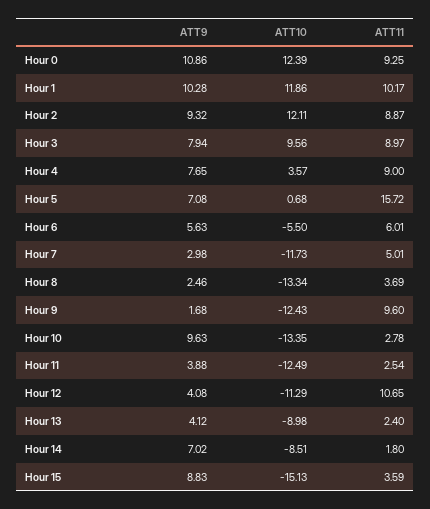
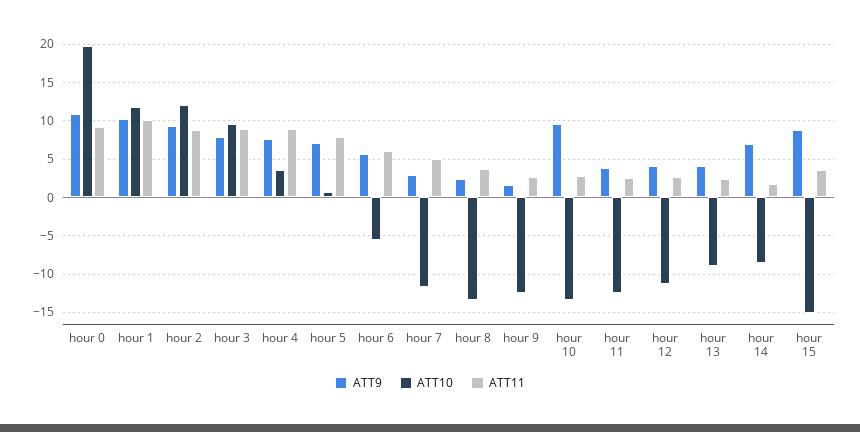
  {
    "ATT9": {
      "Hour 0": 10.86,
      "Hour 1": 10.28,
      "Hour 2": 9.32,
      "Hour 3": 7.94,
      "Hour 4": 7.65,
      "Hour 5": 7.08,
      "Hour 6": 5.63,
      "Hour 7": 2.98,
      "Hour 8": 2.46,
      "Hour 9": 1.68,
      "Hour 10": 9.63,
      "Hour 11": 3.88,
      "Hour 12": 4.08,
      "Hour 13": 4.12,
      "Hour 14": 7.02,
      "Hour 15": 8.83
    },
    "ATT10": {
-     "Hour 0": 12.39,
+     "Hour 0": 20,
      "Hour 1": 11.86,
      "Hour 2": 12.11,
      "Hour 3": 9.56,
      "Hour 4": 3.57,
      "Hour 5": 0.68,
      "Hour 6": -5.5,
      "Hour 7": -11.73,
      "Hour 8": -13.34,
      "Hour 9": -12.43,
      "Hour 10": -13.35,
      "Hour 11": -12.49,
      "Hour 12": -11.29,
      "Hour 13": -8.98,
      "Hour 14": -8.51,
      "Hour 15": -15.13
    },
    "ATT11": {
      "Hour 0": 9.25,
      "Hour 1": 10.17,
      "Hour 2": 8.87,
      "Hour 3": 8.97,
      "Hour 4": 9,
-     "Hour 5": 15.72,
+     "Hour 5": 8,
      "Hour 6": 6.01,
      "Hour 7": 5.01,
      "Hour 8": 3.69,
-     "Hour 9": 9.6,
+     "Hour 9": 3,
      "Hour 10": 2.78,
      "Hour 11": 2.54,
-     "Hour 12": 10.65,
+     "Hour 12": 3,
      "Hour 13": 2.4,
      "Hour 14": 1.8,
      "Hour 15": 3.59
    }
  }

